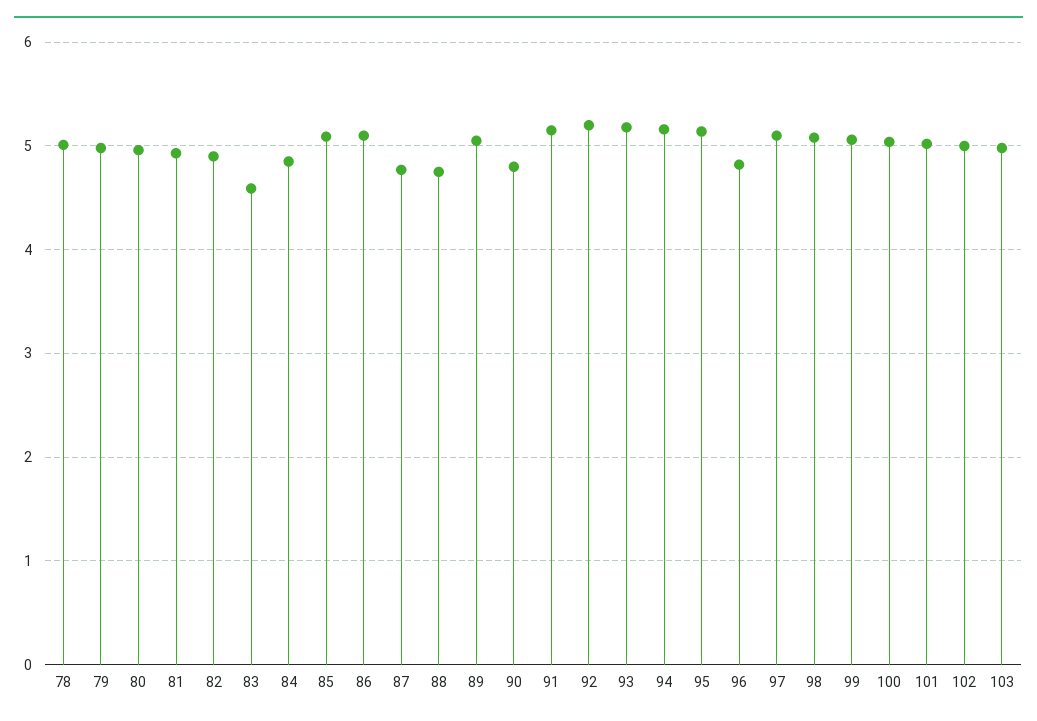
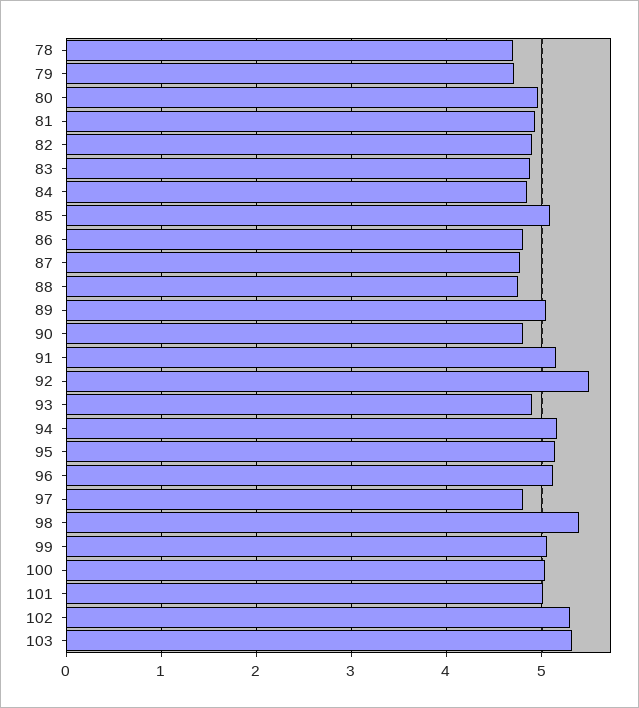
  {
-   "78": 5,
+   "78": 4.7,
-   "79": 5,
+   "79": 4.7,
    "80": 5,
    "81": 4.9,
    "82": 4.9,
-   "83": 4.6,
+   "83": 4.9,
    "84": 4.9,
    "85": 5.1,
-   "86": 5.1,
+   "86": 4.8,
    "87": 4.8,
    "88": 4.8,
    "89": 5.1,
    "90": 4.8,
    "91": 5.2,
-   "92": 5.2,
+   "92": 5.5,
-   "93": 5.2,
+   "93": 4.9,
    "94": 5.2,
    "95": 5.1,
-   "96": 4.8,
+   "96": 5.1,
-   "97": 5.1,
+   "97": 4.8,
-   "98": 5.1,
+   "98": 5.4,
    "99": 5.1,
    "100": 5,
    "101": 5,
-   "102": 5,
+   "102": 5.3,
-   "103": 5
+   "103": 5.3
  }

